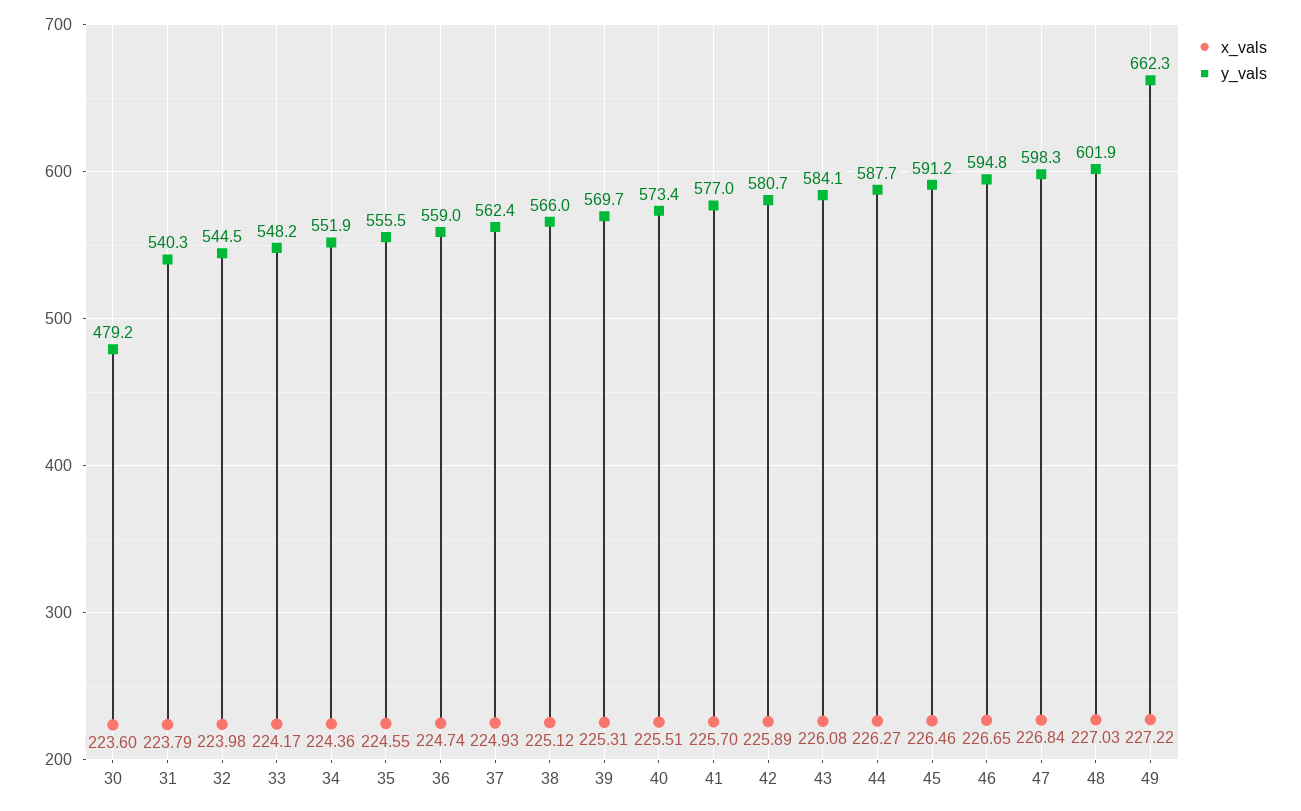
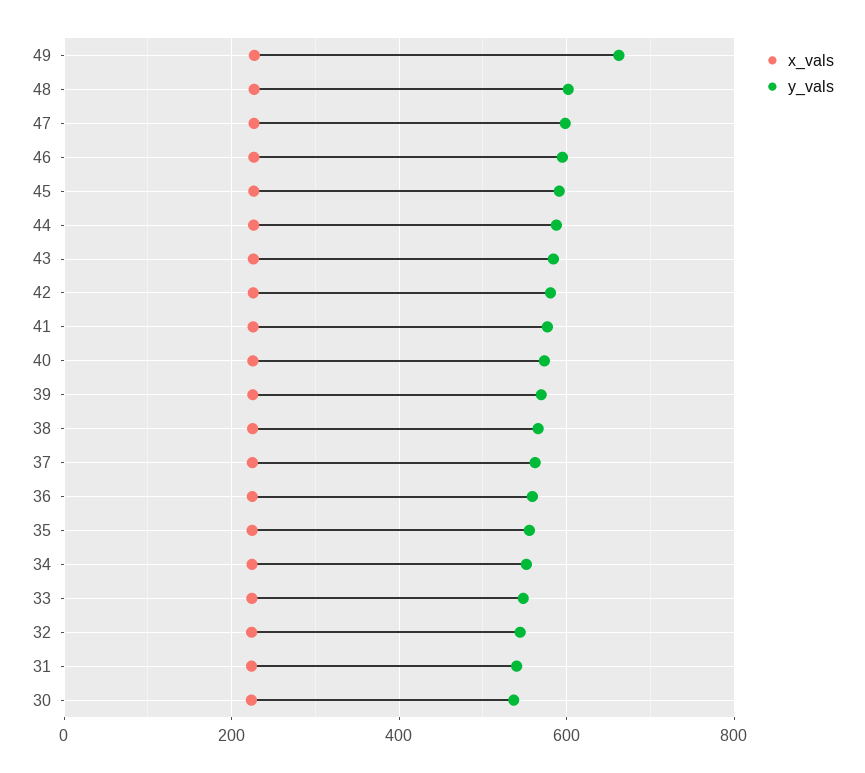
  {
    "x_vals": {
      "30": 223.6,
      "31": 223.79,
      "32": 223.98,
      "33": 224.17,
      "34": 224.36,
      "35": 224.55,
      "36": 224.74,
      "37": 224.93,
      "38": 225.12,
      "39": 225.31,
      "40": 225.51,
      "41": 225.7,
      "42": 225.89,
      "43": 226.08,
      "44": 226.27,
      "45": 226.46,
      "46": 226.65,
      "47": 226.84,
      "48": 227.03,
      "49": 227.22
    },
    "y_vals": {
-     "30": 479.2,
+     "30": 540,
      "31": 540.3,
      "32": 544.5,
      "33": 548.2,
      "34": 551.9,
      "35": 555.5,
      "36": 559,
      "37": 562.4,
      "38": 566,
      "39": 569.7,
      "40": 573.4,
      "41": 577,
      "42": 580.7,
      "43": 584.1,
      "44": 587.7,
      "45": 591.2,
      "46": 594.8,
      "47": 598.3,
      "48": 601.9,
      "49": 662.3
    }
  }

